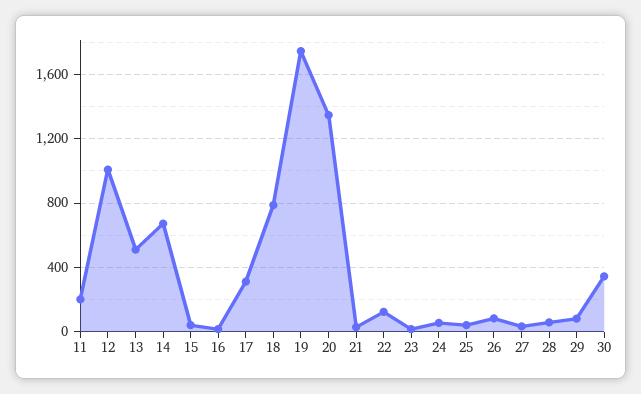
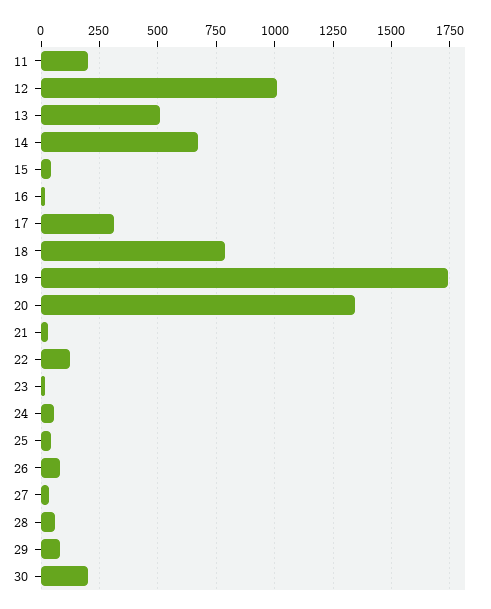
  {
    "11": 200,
    "12": 1000,
    "13": 500,
    "14": 650,
    "15": 50,
    "16": 0,
    "17": 300,
    "18": 800,
    "19": 1750,
    "20": 1350,
    "21": 50,
    "22": 100,
    "23": 0,
    "24": 50,
    "25": 50,
    "26": 100,
    "27": 50,
    "28": 50,
    "29": 100,
-   "30": 350
+   "30": 200
  }

